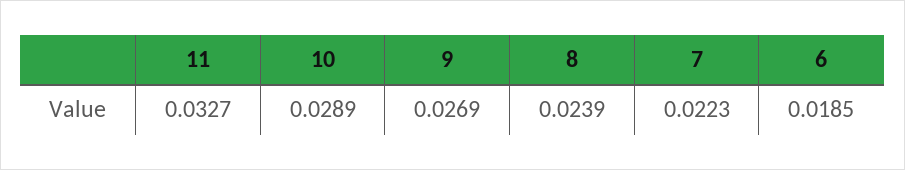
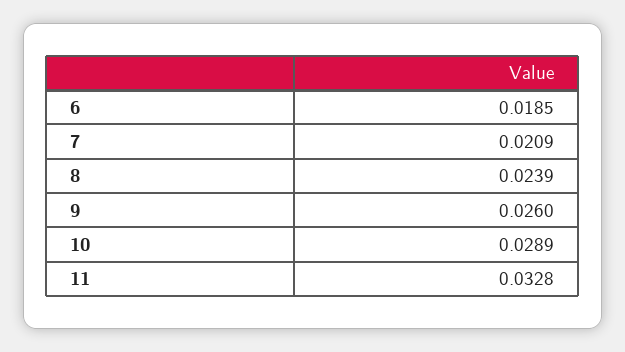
  {
-   "11": 0.0327,
+   "11": 0.0328,
    "10": 0.0289,
-   "9": 0.0269,
+   "9": 0.026,
    "8": 0.0239,
-   "7": 0.0223,
+   "7": 0.0209,
    "6": 0.0185
  }

